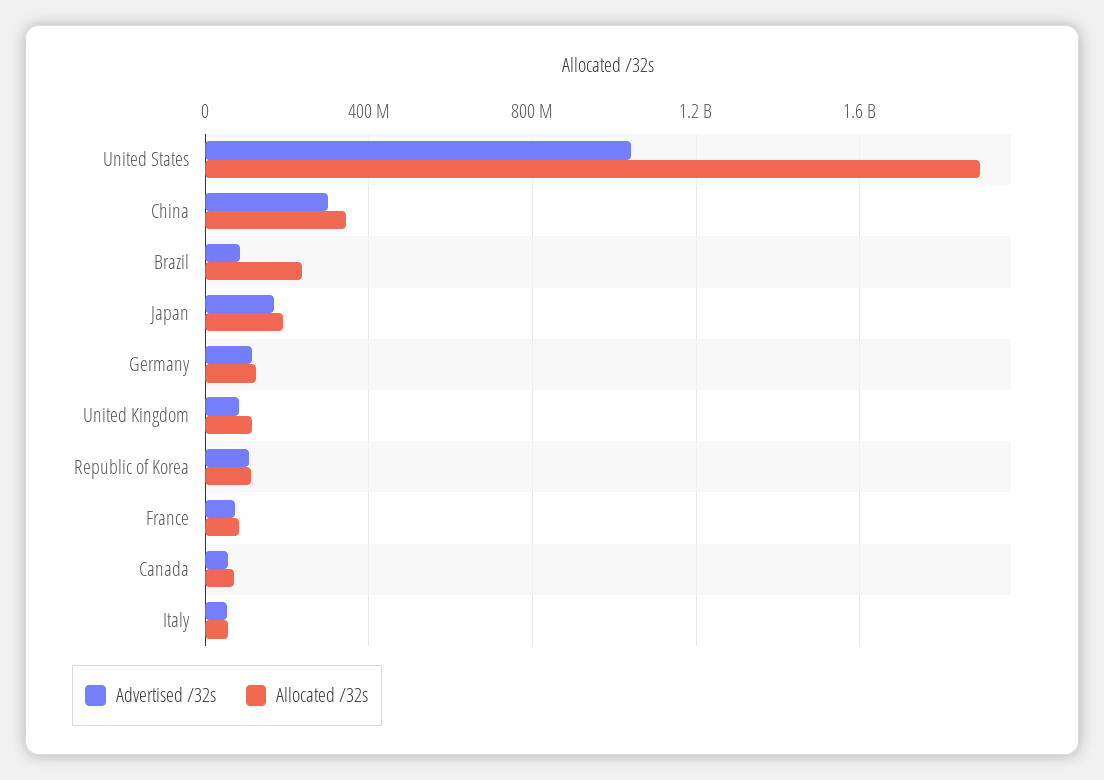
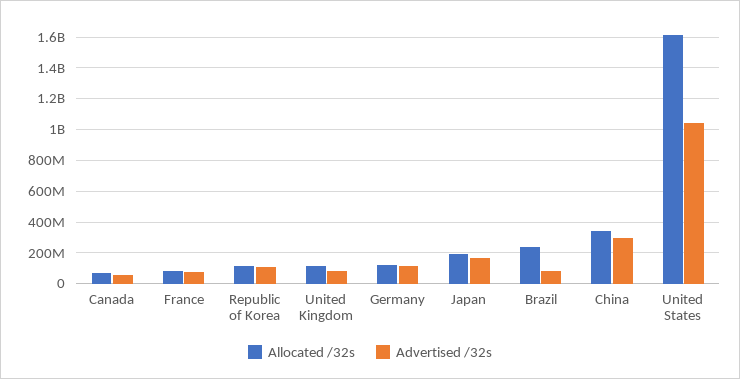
  {
    "Advertised /32s": {
      "United States": 1050000000,
      "China": 300000000,
      "Brazil": 100000000,
      "Japan": 150000000,
      "Germany": 100000000,
      "United Kingdom": 100000000,
      "Republic of Korea": 100000000,
      "France": 50000000,
-     "Canada": 50000000,
+     "Canada": 50000000
-     "Italy": 50000000
    },
    "Allocated /32s": {
-     "United States": 1900000000,
+     "United States": 1600000000,
      "China": 350000000,
      "Brazil": 250000000,
      "Japan": 200000000,
      "Germany": 100000000,
      "United Kingdom": 100000000,
      "Republic of Korea": 100000000,
      "France": 100000000,
-     "Canada": 50000000,
+     "Canada": 50000000
-     "Italy": 50000000
    }
  }

